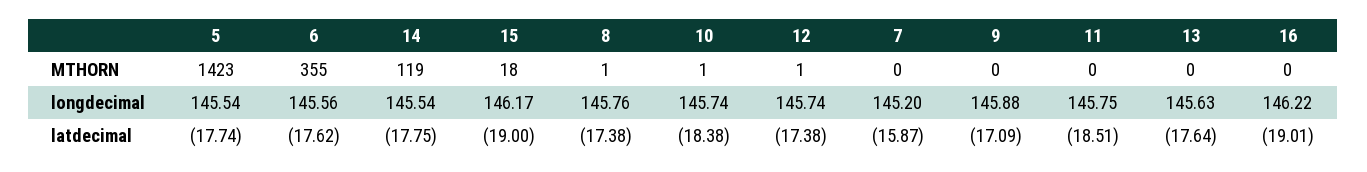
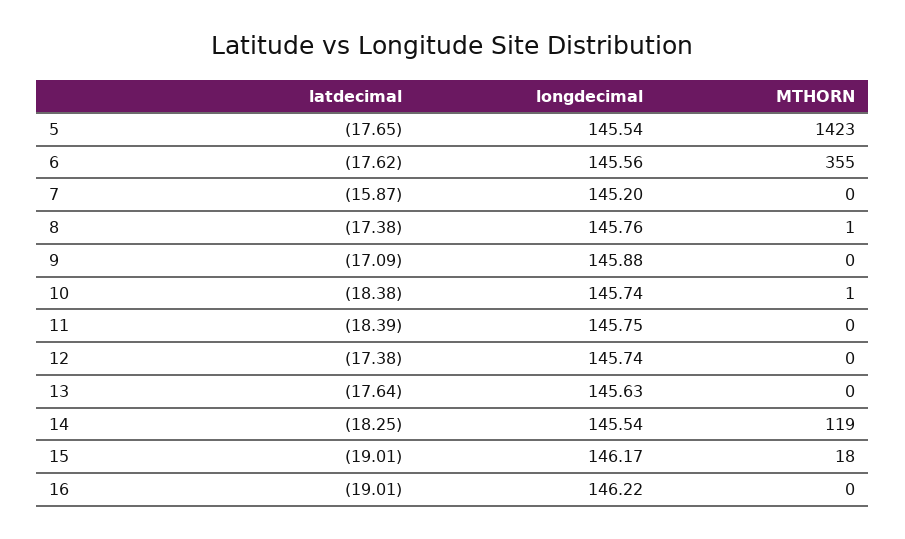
  {
    "5": {
      "MTHORN": 1423,
      "longdecimal": 145.54,
-     "latdecimal": -17.74
+     "latdecimal": -17.65
    },
    "6": {
      "MTHORN": 355,
      "longdecimal": 145.56,
      "latdecimal": -17.62
    },
    "14": {
      "MTHORN": 119,
      "longdecimal": 145.54,
-     "latdecimal": -17.75
+     "latdecimal": -18.25
    },
    "15": {
      "MTHORN": 18,
      "longdecimal": 146.17,
-     "latdecimal": -19
+     "latdecimal": -19.01
    },
    "8": {
      "MTHORN": 1,
      "longdecimal": 145.76,
      "latdecimal": -17.38
    },
    "10": {
      "MTHORN": 1,
      "longdecimal": 145.74,
      "latdecimal": -18.38
    },
    "12": {
-     "MTHORN": 1,
+     "MTHORN": 0,
      "longdecimal": 145.74,
      "latdecimal": -17.38
    },
    "7": {
      "MTHORN": 0,
      "longdecimal": 145.2,
      "latdecimal": -15.87
    },
    "9": {
      "MTHORN": 0,
      "longdecimal": 145.88,
      "latdecimal": -17.09
    },
    "11": {
      "MTHORN": 0,
      "longdecimal": 145.75,
-     "latdecimal": -18.51
+     "latdecimal": -18.39
    },
    "13": {
      "MTHORN": 0,
      "longdecimal": 145.63,
      "latdecimal": -17.64
    },
    "16": {
      "MTHORN": 0,
      "longdecimal": 146.22,
      "latdecimal": -19.01
    }
  }

